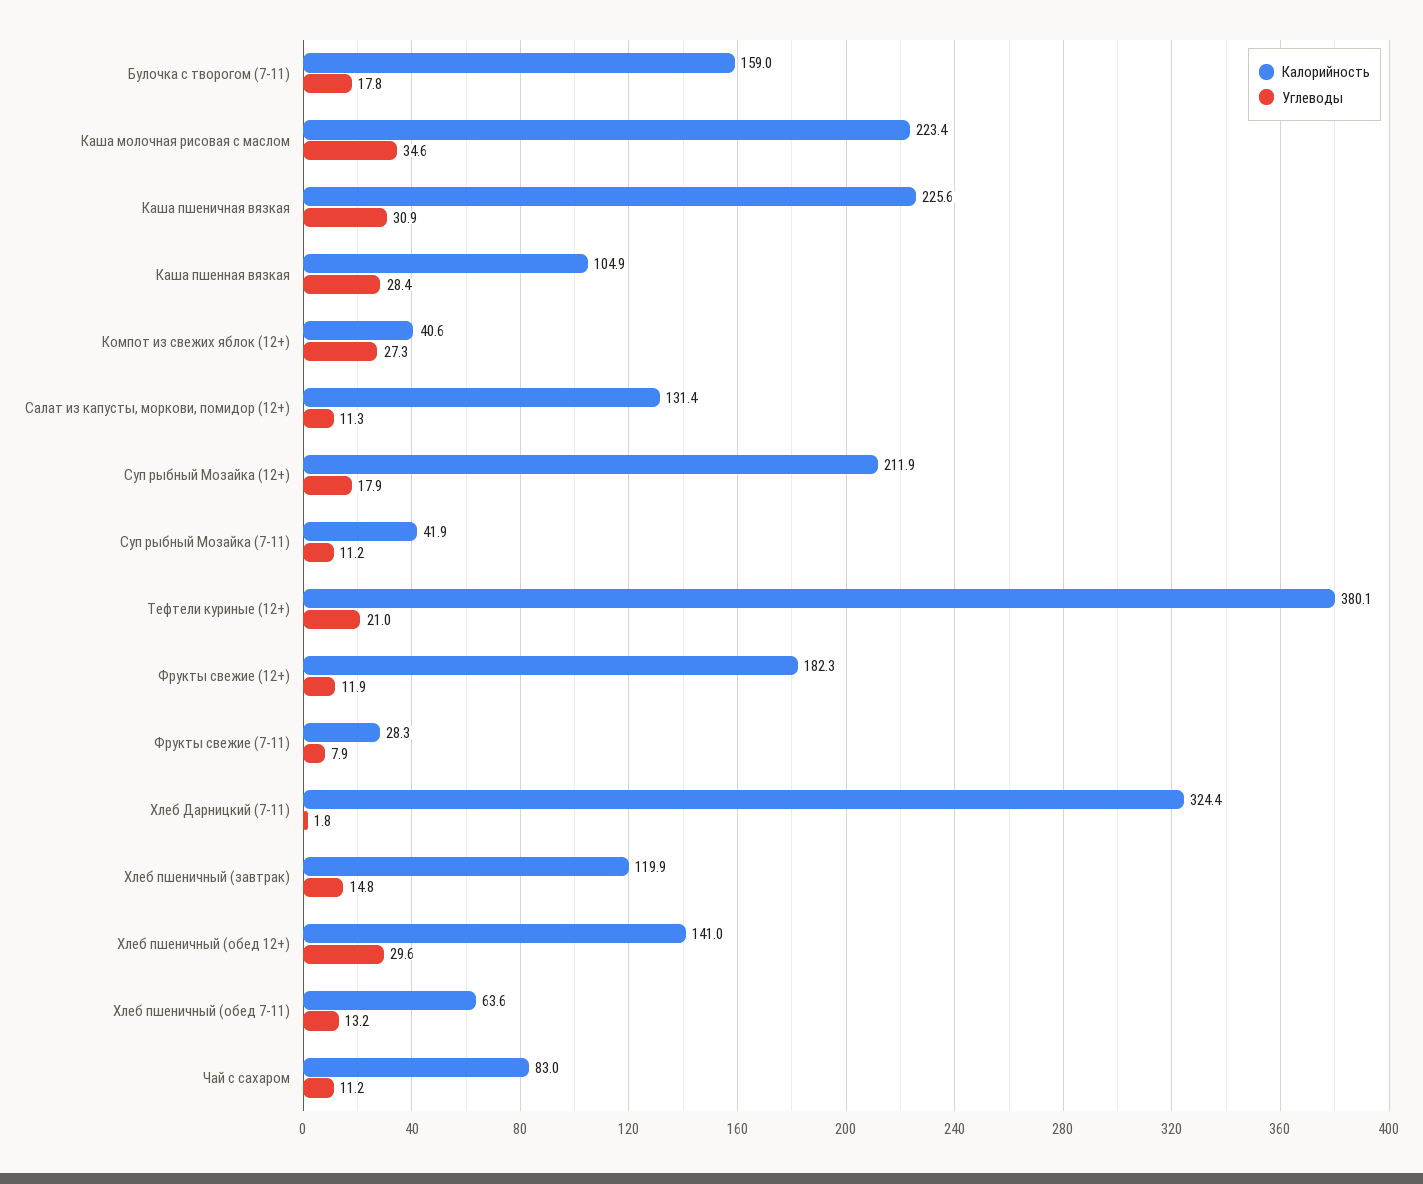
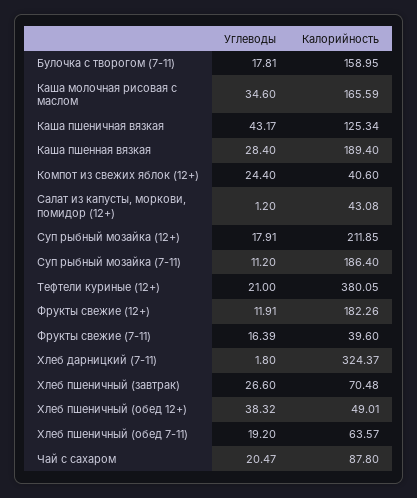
  {
    "Калорийность": {
      "Булочка с творогом (7-11)": 158.95,
-     "Каша молочная рисовая с маслом": 223.4,
+     "Каша молочная рисовая с маслом": 165.59,
-     "Каша пшеничная вязкая": 225.6,
+     "Каша пшеничная вязкая": 125.34,
-     "Каша пшенная вязкая": 104.9,
+     "Каша пшенная вязкая": 189.4,
      "Компот из свежих яблок (12+)": 40.6,
-     "Салат из капусты, моркови, помидор (12+)": 131.4,
+     "Салат из капусты, моркови, помидор (12+)": 43.08,
      "Суп рыбный Мозайка (12+)": 211.85,
-     "Суп рыбный Мозайка (7-11)": 41.9,
+     "Суп рыбный Мозайка (7-11)": 186.4,
      "Тефтели куриные (12+)": 380.05,
      "Фрукты свежие (12+)": 182.26,
-     "Фрукты свежие (7-11)": 28.3,
+     "Фрукты свежие (7-11)": 39.6,
      "Хлеб Дарницкий (7-11)": 324.37,
-     "Хлеб пшеничный (завтрак)": 119.9,
+     "Хлеб пшеничный (завтрак)": 70.48,
-     "Хлеб пшеничный (обед 12+)": 141,
+     "Хлеб пшеничный (обед 12+)": 49.01,
      "Хлеб пшеничный (обед 7-11)": 63.57,
-     "Чай с сахаром": 83
+     "Чай с сахаром": 87.8
    },
    "Углеводы": {
      "Булочка с творогом (7-11)": 17.81,
      "Каша молочная рисовая с маслом": 34.6,
-     "Каша пшеничная вязкая": 30.9,
+     "Каша пшеничная вязкая": 43.17,
      "Каша пшенная вязкая": 28.4,
-     "Компот из свежих яблок (12+)": 27.3,
+     "Компот из свежих яблок (12+)": 24.4,
-     "Салат из капусты, моркови, помидор (12+)": 11.3,
+     "Салат из капусты, моркови, помидор (12+)": 1.2,
      "Суп рыбный Мозайка (12+)": 17.91,
      "Суп рыбный Мозайка (7-11)": 11.2,
      "Тефтели куриные (12+)": 21,
      "Фрукты свежие (12+)": 11.91,
-     "Фрукты свежие (7-11)": 7.9,
+     "Фрукты свежие (7-11)": 16.39,
      "Хлеб Дарницкий (7-11)": 1.8,
-     "Хлеб пшеничный (завтрак)": 14.8,
+     "Хлеб пшеничный (завтрак)": 26.6,
-     "Хлеб пшеничный (обед 12+)": 29.6,
+     "Хлеб пшеничный (обед 12+)": 38.32,
-     "Хлеб пшеничный (обед 7-11)": 13.2,
+     "Хлеб пшеничный (обед 7-11)": 19.2,
-     "Чай с сахаром": 11.2
+     "Чай с сахаром": 20.47
    }
  }

